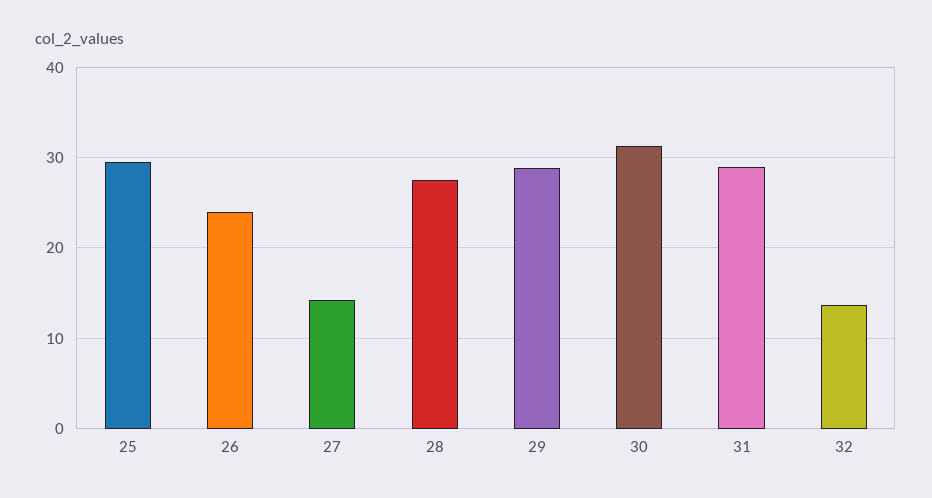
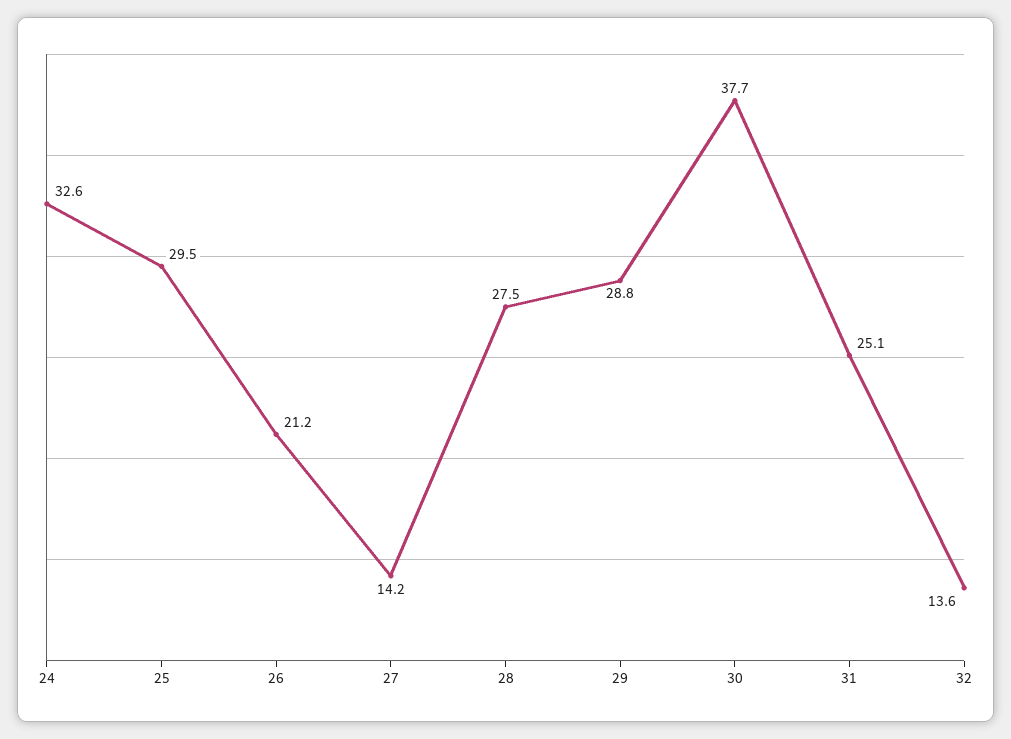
  {
    "25": 29.5,
-   "26": 24,
+   "26": 21.2,
    "27": 14.2,
    "28": 27.5,
    "29": 28.8,
-   "30": 31,
+   "30": 37.7,
-   "31": 29,
+   "31": 25.1,
-   "32": 13.6
+   "32": 13.6,
+   "24": 32.6
  }

